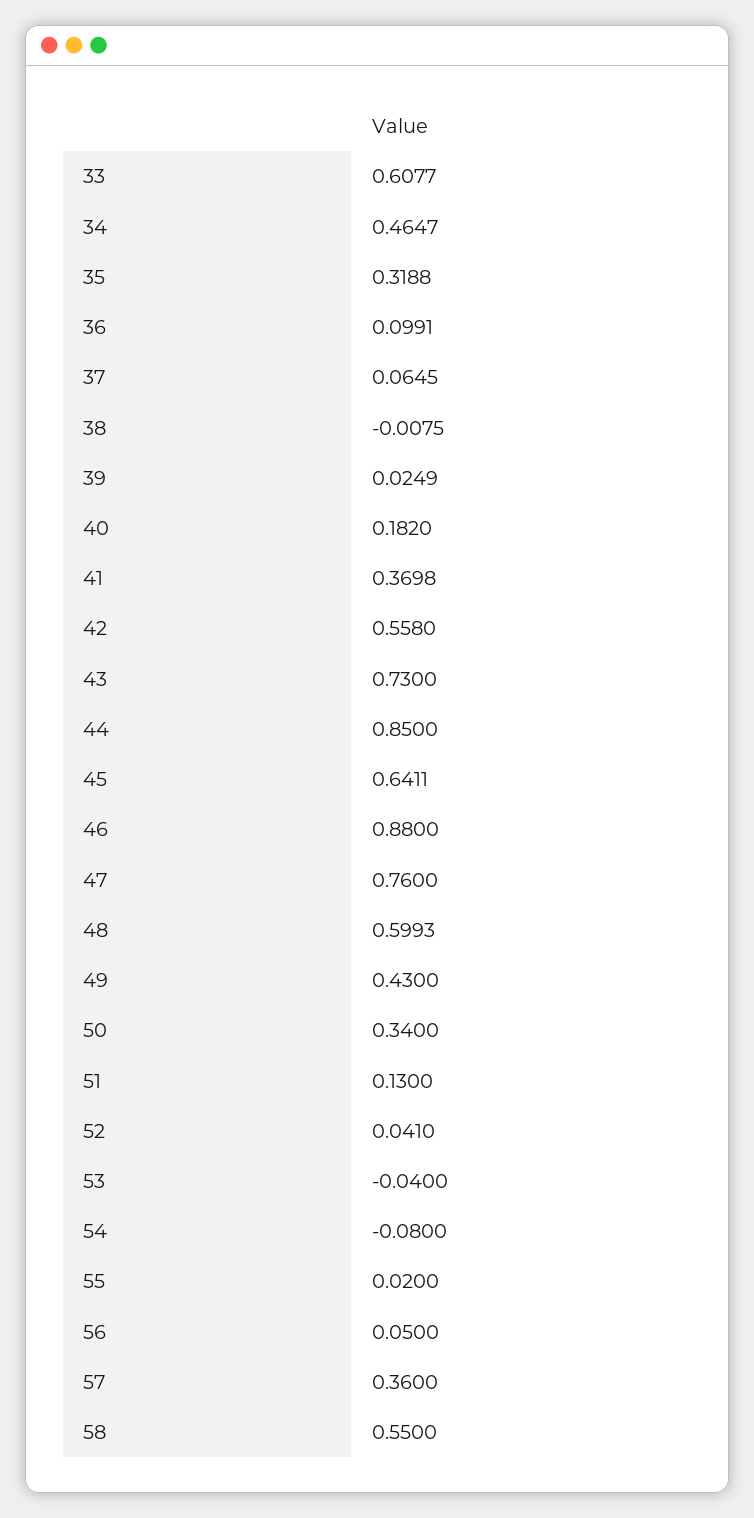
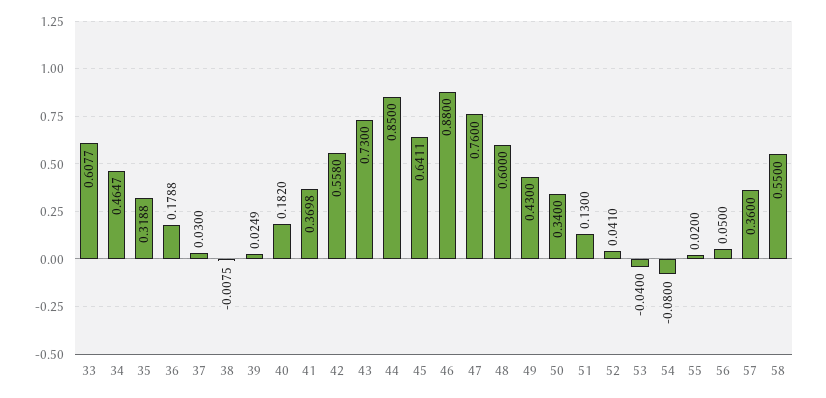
  {
    "33": 0.6077,
    "34": 0.4647,
    "35": 0.3188,
-   "36": 0.0991,
+   "36": 0.1788,
-   "37": 0.0645,
+   "37": 0.03,
    "38": -0.0075,
    "39": 0.0249,
    "40": 0.182,
    "41": 0.3698,
    "42": 0.558,
    "43": 0.73,
    "44": 0.85,
    "45": 0.6411,
    "46": 0.88,
    "47": 0.76,
-   "48": 0.5993,
+   "48": 0.6,
    "49": 0.43,
    "50": 0.34,
    "51": 0.13,
    "52": 0.041,
    "53": -0.04,
    "54": -0.08,
    "55": 0.02,
    "56": 0.05,
    "57": 0.36,
    "58": 0.55
  }

